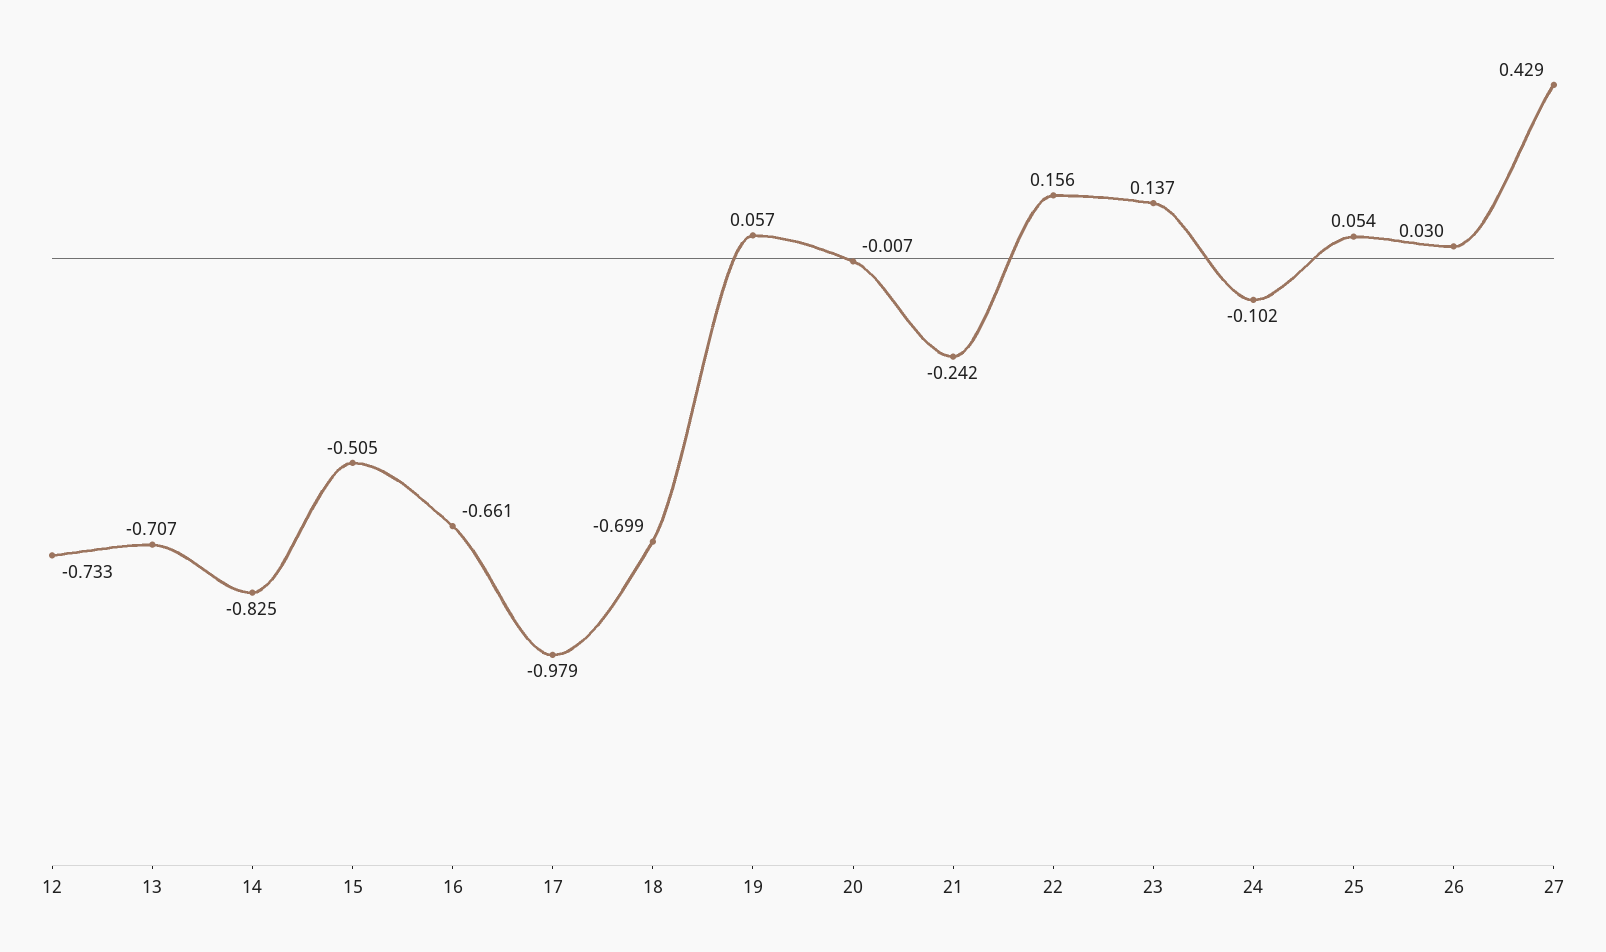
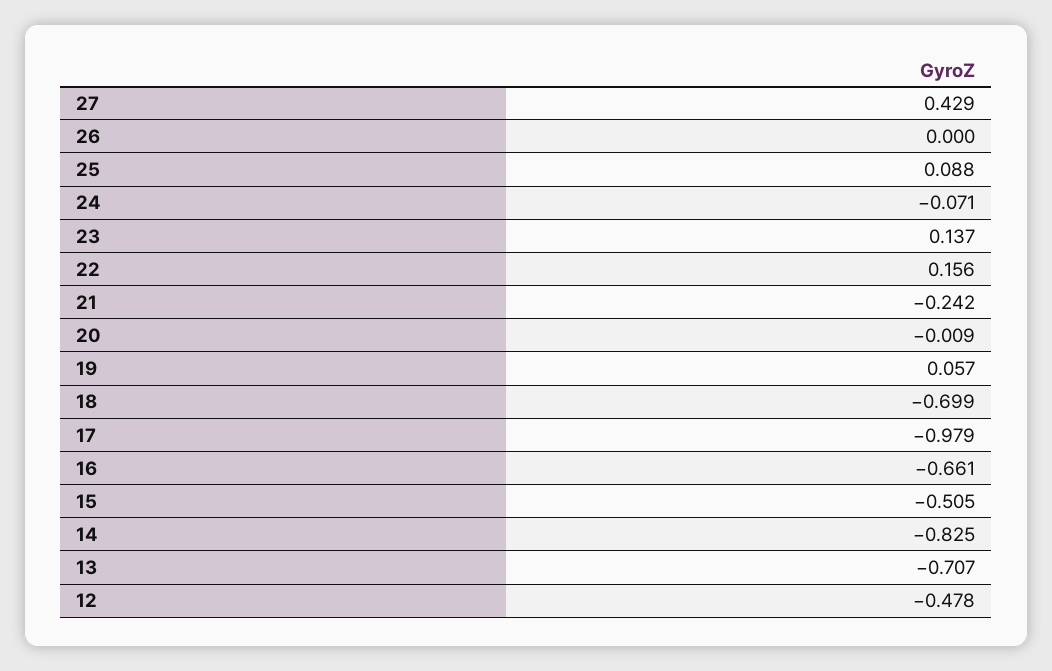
  {
-   "12": -0.733,
+   "12": -0.478,
    "13": -0.707,
    "14": -0.825,
    "15": -0.505,
    "16": -0.661,
    "17": -0.979,
    "18": -0.699,
    "19": 0.057,
-   "20": -0.007,
+   "20": -0.009,
    "21": -0.242,
    "22": 0.156,
    "23": 0.137,
-   "24": -0.102,
+   "24": -0.071,
-   "25": 0.054,
+   "25": 0.088,
-   "26": 0.03,
+   "26": 0,
    "27": 0.429
  }

